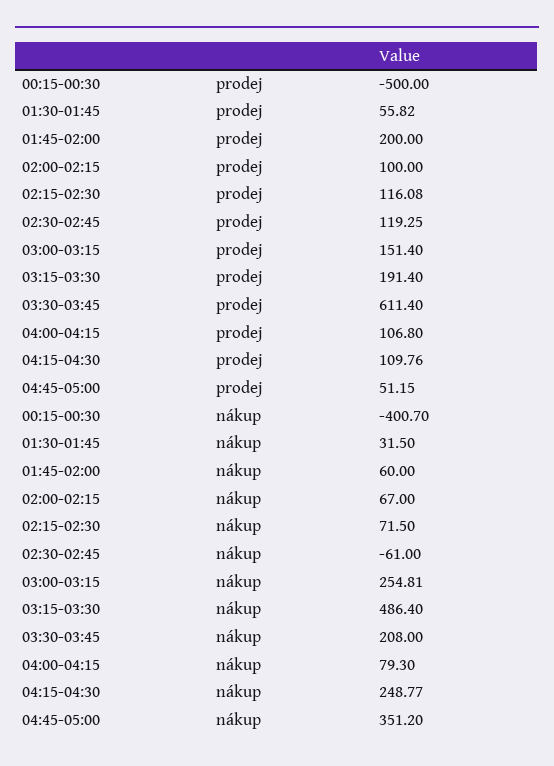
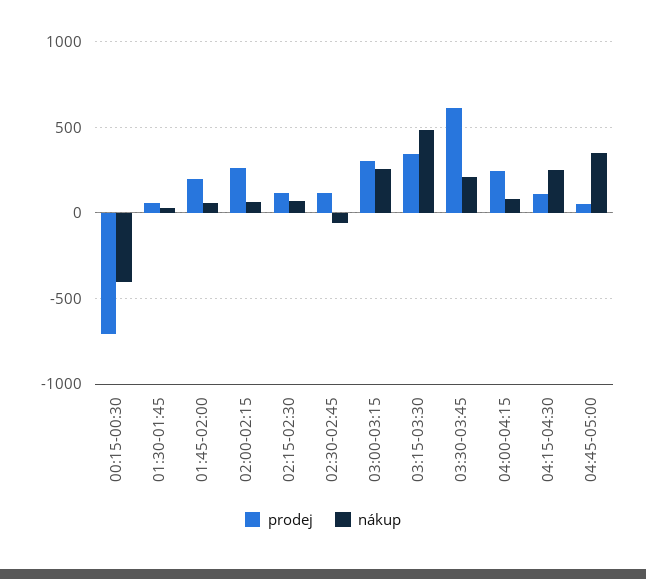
  {
    "prodej": {
-     "00:15-00:30": -500,
+     "00:15-00:30": -700,
      "01:30-01:45": 55.82,
      "01:45-02:00": 200,
-     "02:00-02:15": 100,
+     "02:00-02:15": 250,
      "02:15-02:30": 116.08,
      "02:30-02:45": 119.25,
-     "03:00-03:15": 151.4,
+     "03:00-03:15": 300,
-     "03:15-03:30": 191.4,
+     "03:15-03:30": 350,
      "03:30-03:45": 611.4,
-     "04:00-04:15": 106.8,
+     "04:00-04:15": 250,
      "04:15-04:30": 109.76,
      "04:45-05:00": 51.15
    },
    "nákup": {
      "00:15-00:30": -400.7,
      "01:30-01:45": 31.5,
      "01:45-02:00": 60,
      "02:00-02:15": 67,
      "02:15-02:30": 71.5,
      "02:30-02:45": -61,
      "03:00-03:15": 254.81,
      "03:15-03:30": 486.4,
      "03:30-03:45": 208,
      "04:00-04:15": 79.3,
      "04:15-04:30": 248.77,
      "04:45-05:00": 351.2
    }
  }

